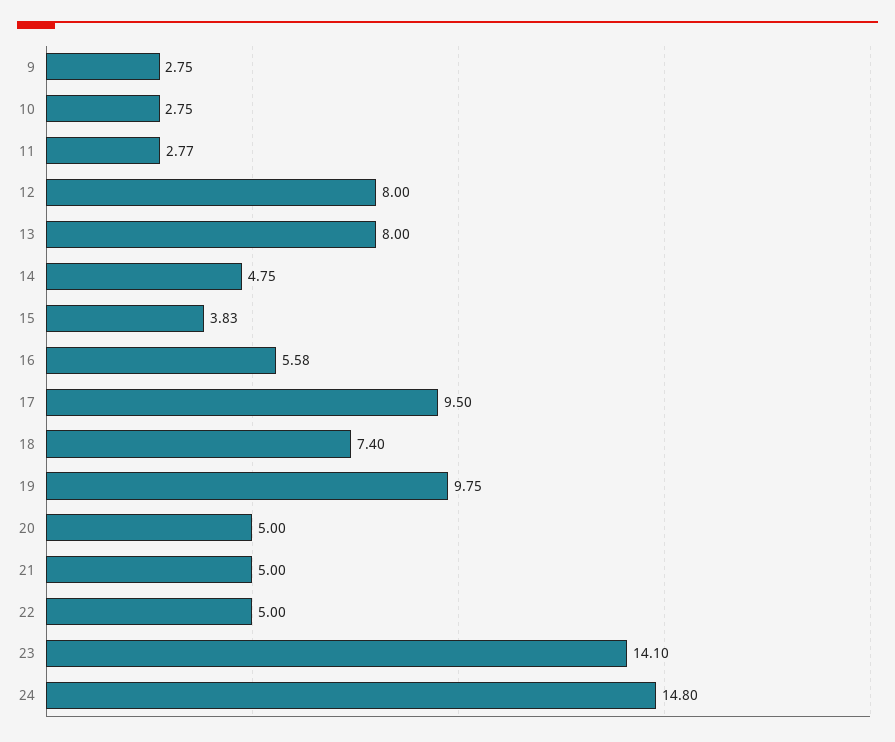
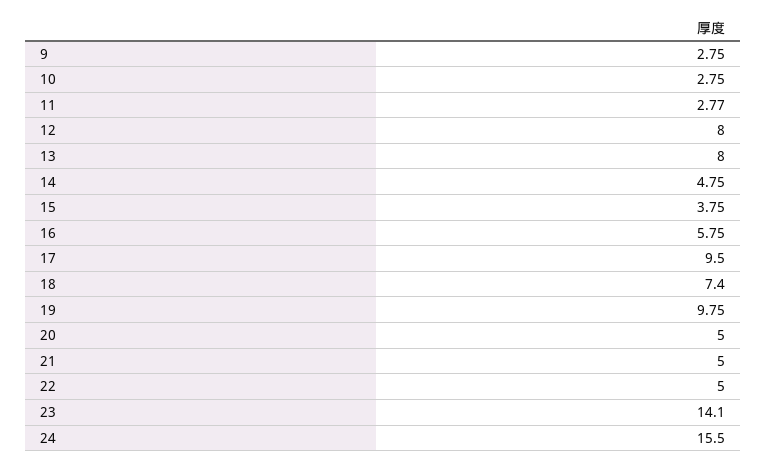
  {
    "9": 2.75,
    "10": 2.75,
    "11": 2.77,
    "12": 8,
    "13": 8,
    "14": 4.75,
-   "15": 3.83,
+   "15": 3.75,
-   "16": 5.58,
+   "16": 5.75,
    "17": 9.5,
    "18": 7.4,
    "19": 9.75,
    "20": 5,
    "21": 5,
    "22": 5,
    "23": 14.1,
-   "24": 14.8
+   "24": 15.5
  }

